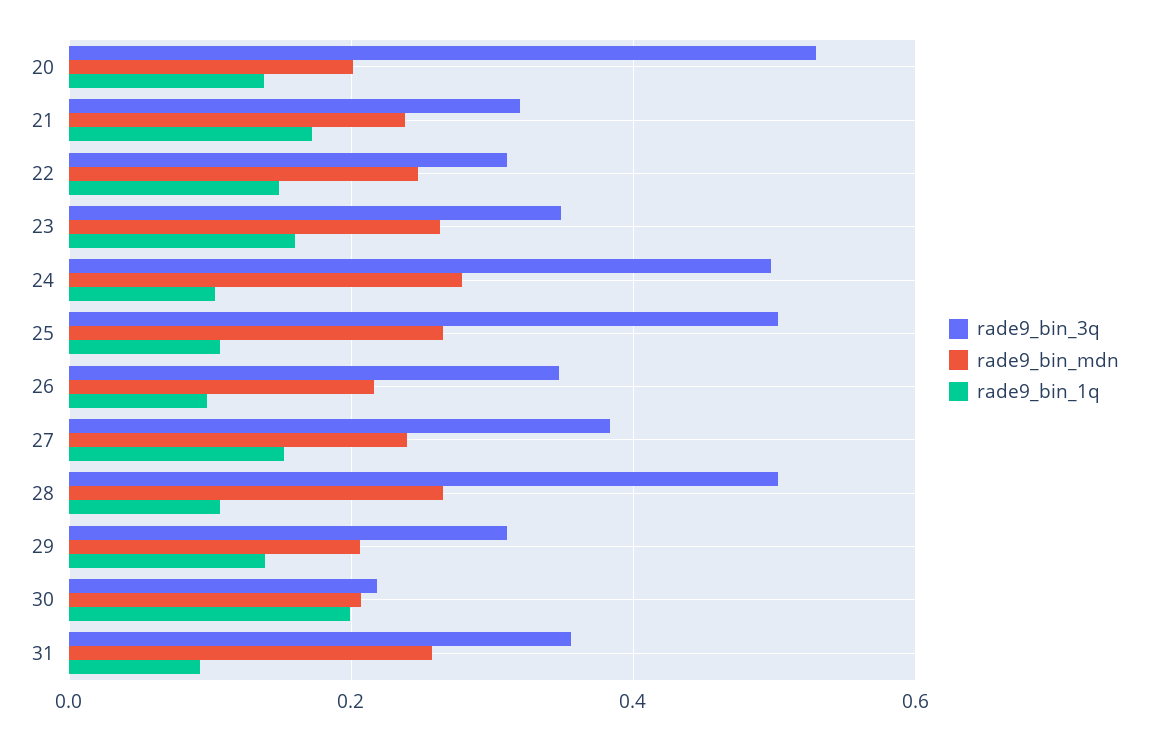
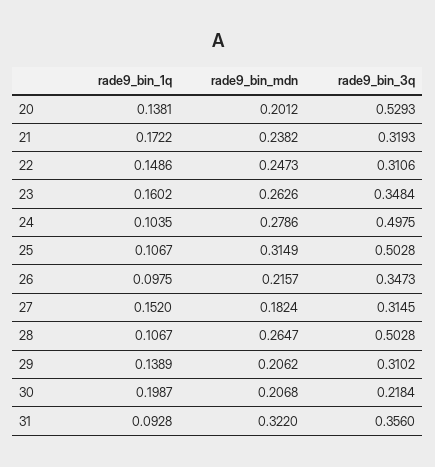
  {
    "rade9_bin_3q": {
      "20": 0.5293,
      "21": 0.3193,
      "22": 0.3106,
      "23": 0.3484,
      "24": 0.4975,
      "25": 0.5028,
      "26": 0.3473,
-     "27": 0.38,
+     "27": 0.3145,
      "28": 0.5028,
      "29": 0.3102,
      "30": 0.2184,
      "31": 0.356
    },
    "rade9_bin_mdn": {
      "20": 0.2012,
      "21": 0.2382,
      "22": 0.2473,
      "23": 0.2626,
      "24": 0.2786,
-     "25": 0.26,
+     "25": 0.3149,
      "26": 0.2157,
-     "27": 0.24,
+     "27": 0.1824,
      "28": 0.2647,
      "29": 0.2062,
      "30": 0.2068,
-     "31": 0.26
+     "31": 0.322
    },
    "rade9_bin_1q": {
      "20": 0.1381,
      "21": 0.1722,
      "22": 0.1486,
      "23": 0.1602,
      "24": 0.1035,
      "25": 0.1067,
      "26": 0.0975,
      "27": 0.152,
      "28": 0.1067,
      "29": 0.1389,
      "30": 0.1987,
      "31": 0.0928
    }
  }

